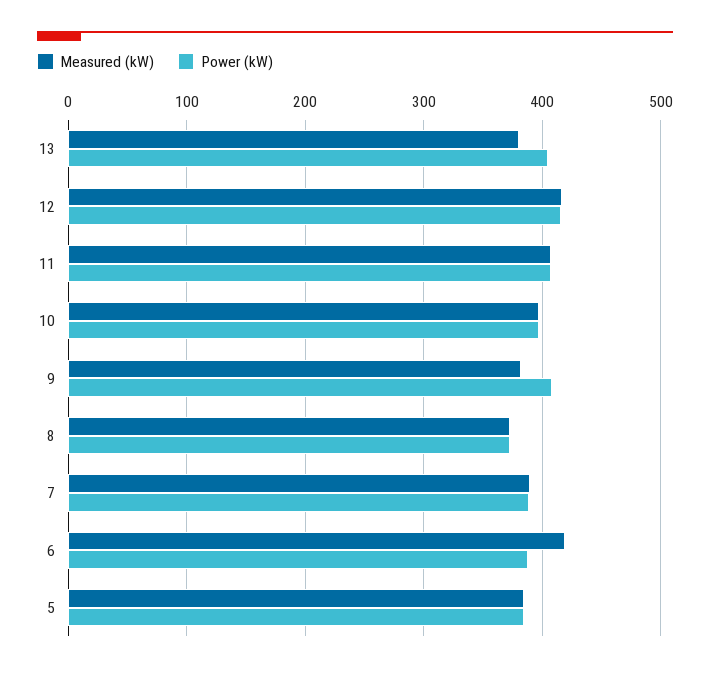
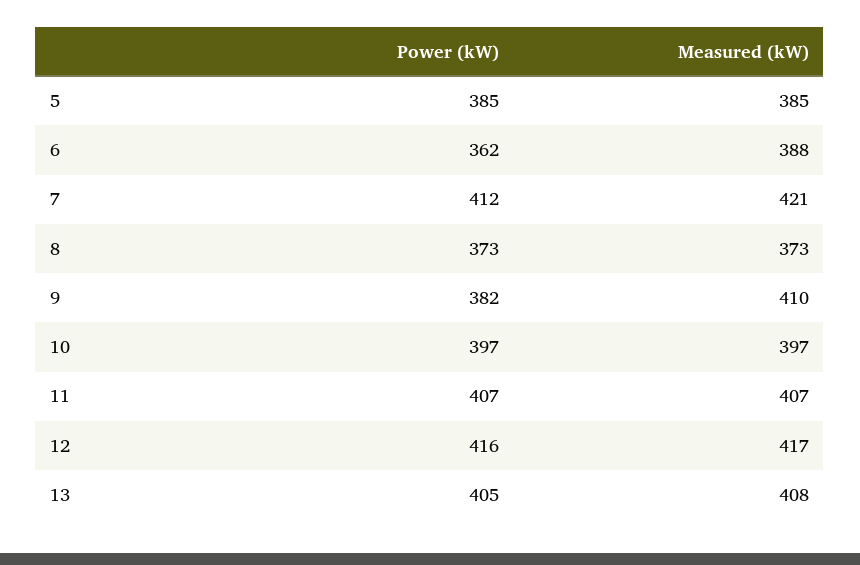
  {
    "Measured (kW)": {
-     "13": 380,
+     "13": 408,
      "12": 417,
      "11": 407,
      "10": 397,
-     "9": 380,
+     "9": 410,
      "8": 373,
-     "7": 390,
+     "7": 421,
-     "6": 420,
+     "6": 388,
      "5": 385
    },
    "Power (kW)": {
      "13": 405,
      "12": 416,
      "11": 407,
      "10": 397,
-     "9": 410,
+     "9": 382,
      "8": 373,
-     "7": 390,
+     "7": 412,
-     "6": 390,
+     "6": 362,
      "5": 385
    }
  }

